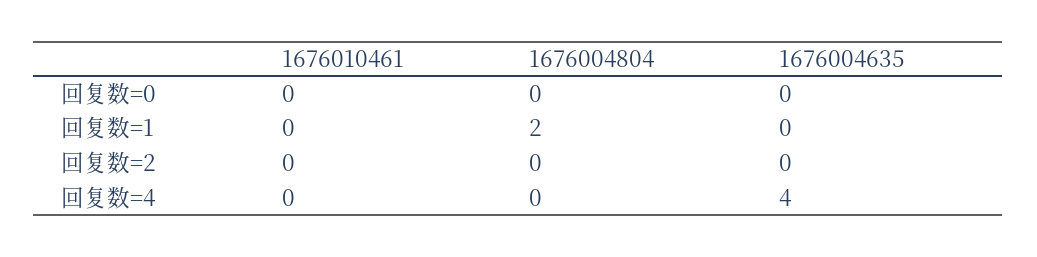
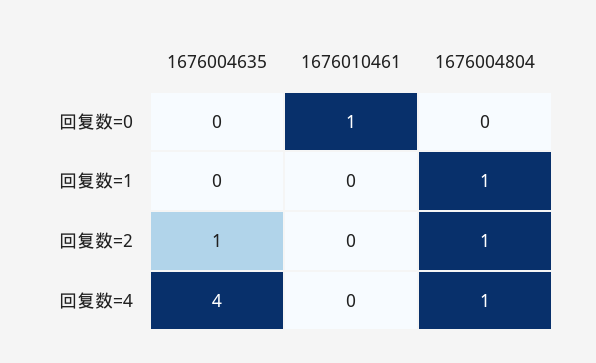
  {
    "1676010461": {
-     "回复数=0": 0,
+     "回复数=0": 1,
      "回复数=1": 0,
      "回复数=2": 0,
      "回复数=4": 0
    },
    "1676004804": {
      "回复数=0": 0,
-     "回复数=1": 2,
+     "回复数=1": 1,
-     "回复数=2": 0,
+     "回复数=2": 1,
-     "回复数=4": 0
+     "回复数=4": 1
    },
    "1676004635": {
      "回复数=0": 0,
      "回复数=1": 0,
-     "回复数=2": 0,
+     "回复数=2": 1,
      "回复数=4": 4
    }
  }

